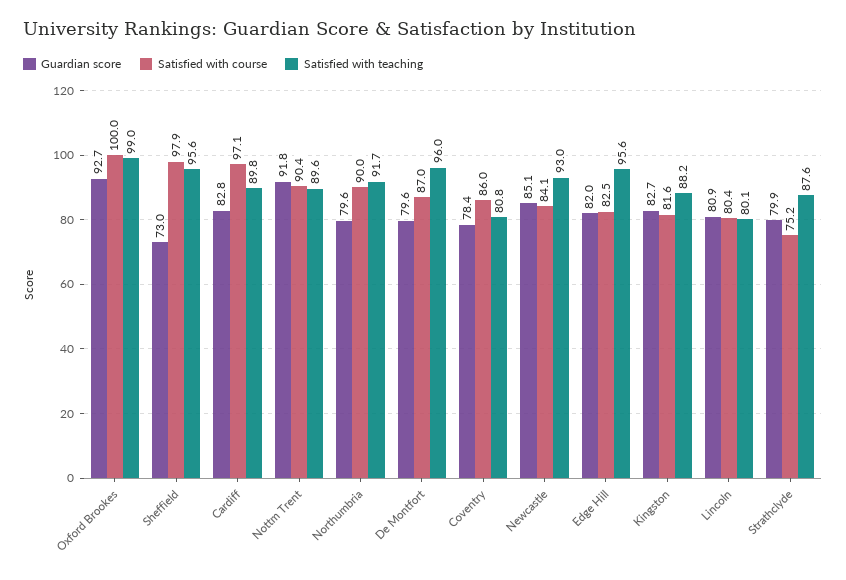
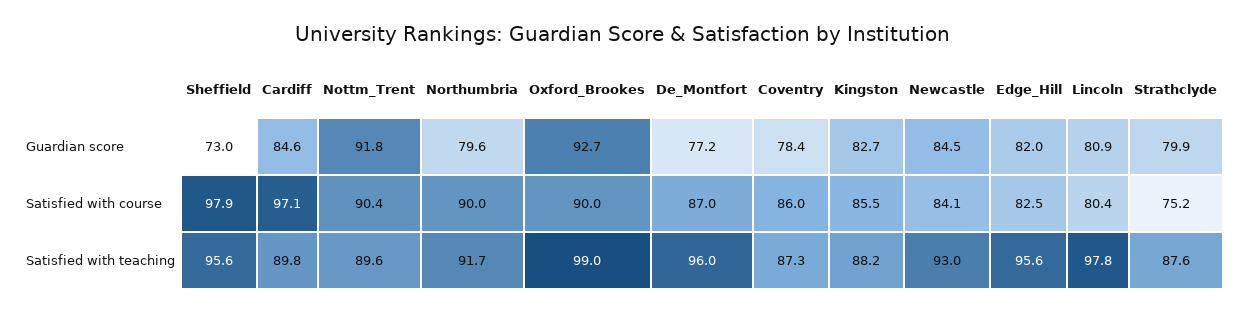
  {
    "Guardian score": {
      "Oxford Brookes": 92.7,
      "Sheffield": 73,
-     "Cardiff": 82.8,
+     "Cardiff": 84.6,
      "Nottm Trent": 91.8,
      "Northumbria": 79.6,
-     "De Montfort": 79.6,
+     "De Montfort": 77.2,
      "Coventry": 78.4,
-     "Newcastle": 85.1,
+     "Newcastle": 84.5,
      "Edge Hill": 82,
      "Kingston": 82.7,
      "Lincoln": 80.9,
      "Strathclyde": 79.9
    },
    "Satisfied with course": {
-     "Oxford Brookes": 100,
+     "Oxford Brookes": 90,
      "Sheffield": 97.9,
      "Cardiff": 97.1,
      "Nottm Trent": 90.4,
      "Northumbria": 90,
      "De Montfort": 87,
      "Coventry": 86,
      "Newcastle": 84.1,
      "Edge Hill": 82.5,
-     "Kingston": 81.6,
+     "Kingston": 85.5,
      "Lincoln": 80.4,
      "Strathclyde": 75.2
    },
    "Satisfied with teaching": {
      "Oxford Brookes": 99,
      "Sheffield": 95.6,
      "Cardiff": 89.8,
      "Nottm Trent": 89.6,
      "Northumbria": 91.7,
      "De Montfort": 96,
-     "Coventry": 80.8,
+     "Coventry": 87.3,
      "Newcastle": 93,
      "Edge Hill": 95.6,
      "Kingston": 88.2,
-     "Lincoln": 80.1,
+     "Lincoln": 97.8,
      "Strathclyde": 87.6
    }
  }

